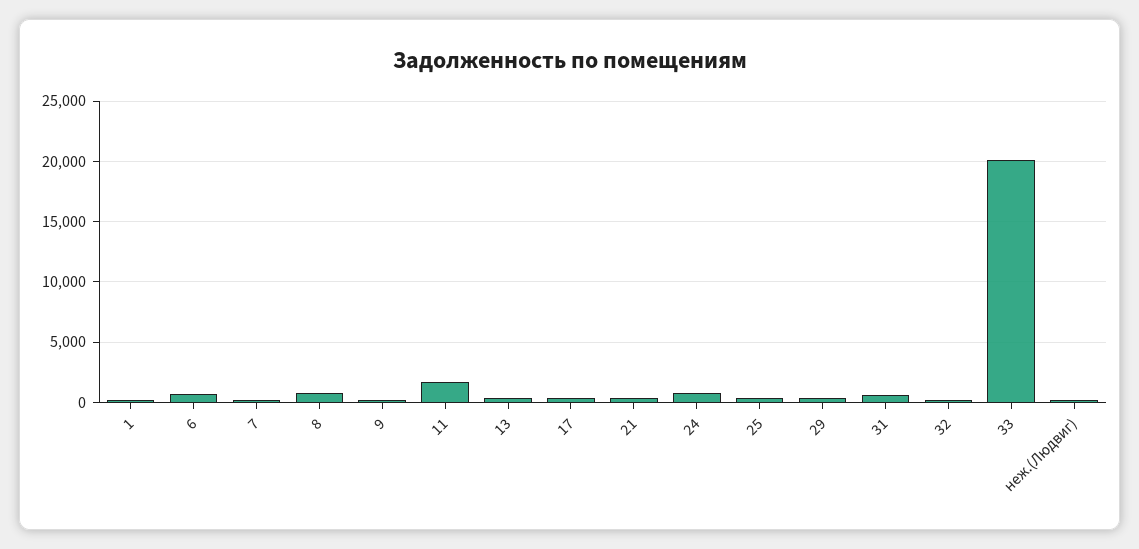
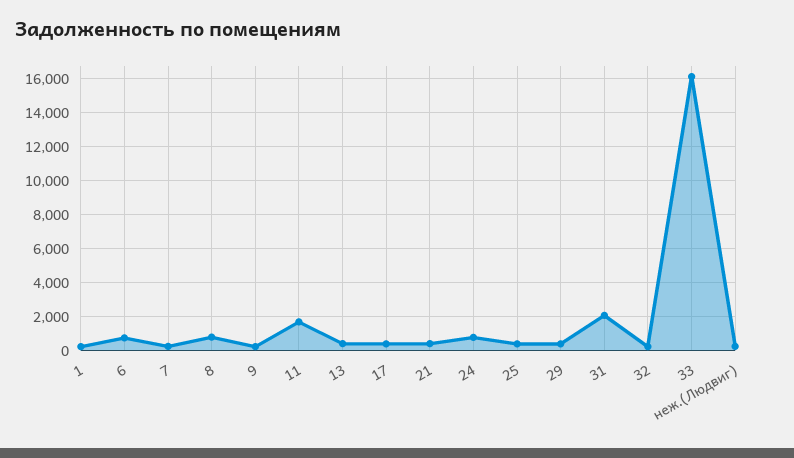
  {
    "1": 0,
    "6": 500,
    "7": 0,
    "8": 1000,
    "9": 0,
    "11": 1500,
    "13": 500,
    "17": 500,
    "21": 500,
    "24": 1000,
    "25": 500,
    "29": 500,
-   "31": 500,
+   "31": 2000,
    "32": 0,
-   "33": 20000,
+   "33": 16000,
    "неж.(Людвиг)": 0
  }

